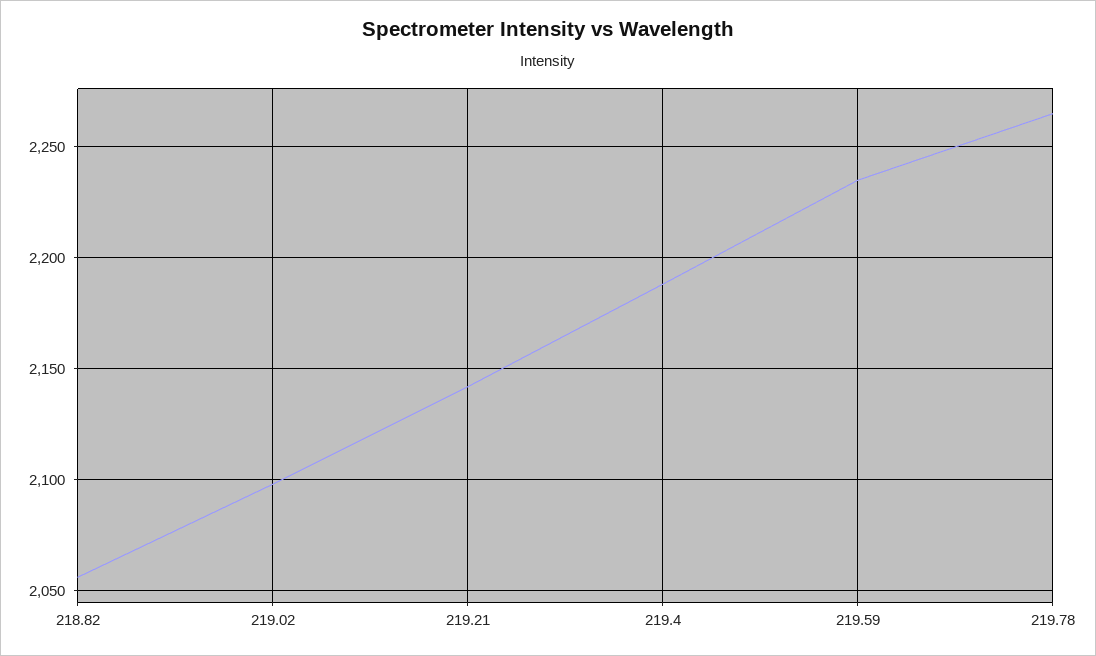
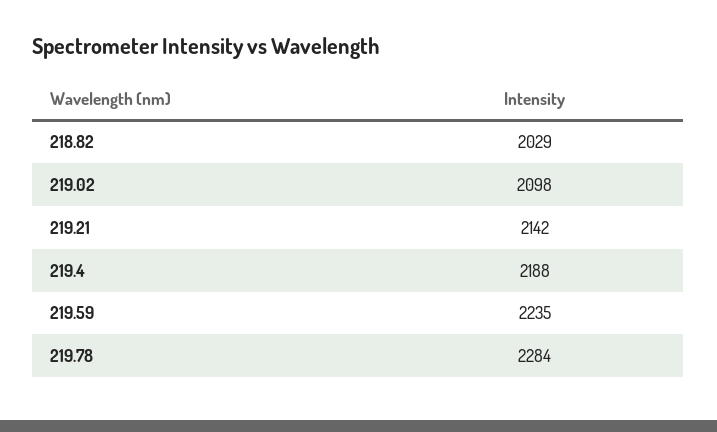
  {
-   "218.82": 2055,
+   "218.82": 2029,
    "219.02": 2098,
    "219.21": 2142,
    "219.4": 2188,
    "219.59": 2235,
-   "219.78": 2265
+   "219.78": 2284
  }

